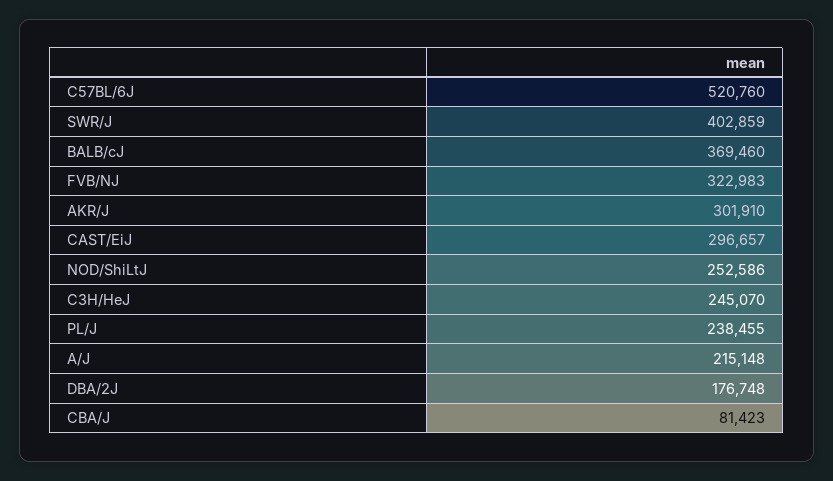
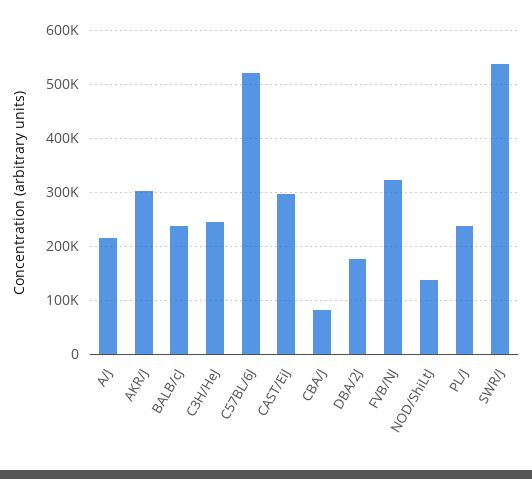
  {
    "C57BL/6J": 520760,
-   "SWR/J": 402859,
+   "SWR/J": 540000,
-   "BALB/cJ": 369460,
+   "BALB/cJ": 240000,
    "FVB/NJ": 322983,
    "AKR/J": 301910,
    "CAST/EiJ": 296657,
-   "NOD/ShiLtJ": 252586,
+   "NOD/ShiLtJ": 140000,
    "C3H/HeJ": 245070,
    "PL/J": 238455,
    "A/J": 215148,
    "DBA/2J": 176748,
    "CBA/J": 81423
  }

